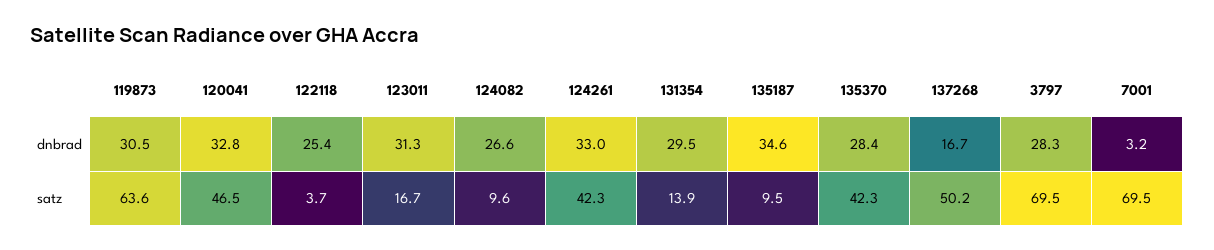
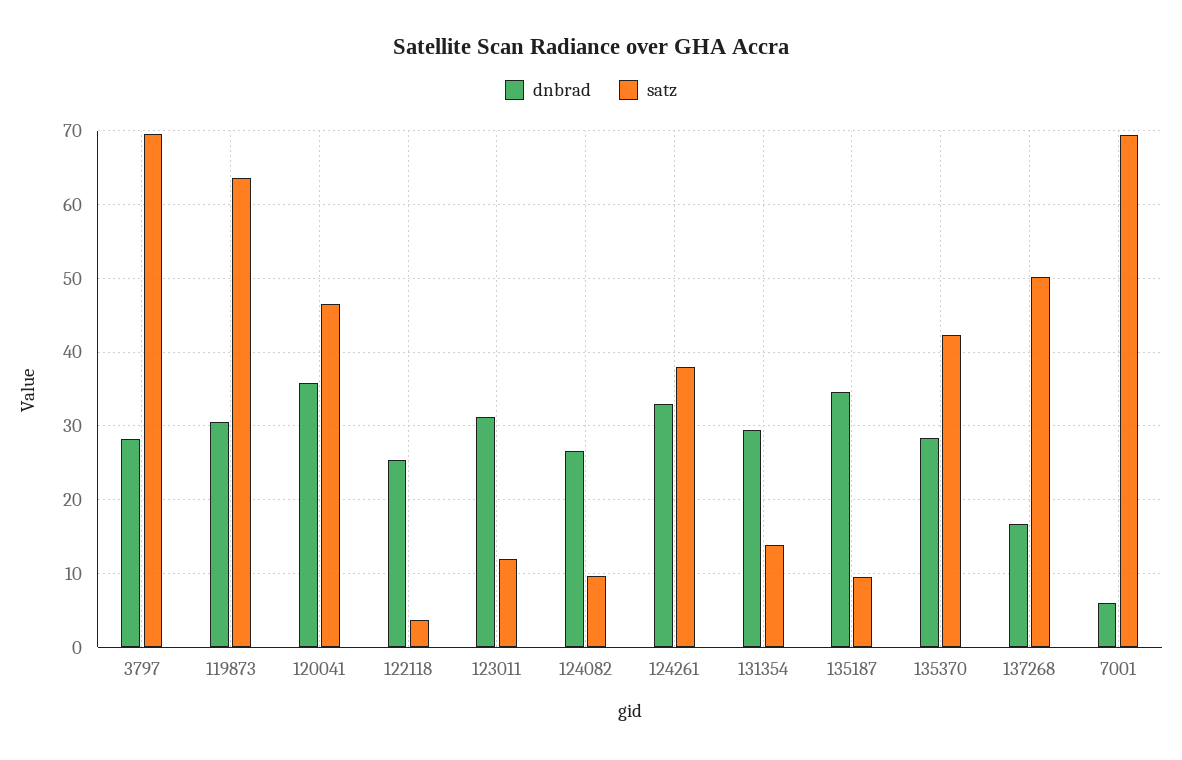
  {
    "dnbrad": {
      "119873": 30.5,
-     "120041": 32.8,
+     "120041": 36,
      "122118": 25.4,
      "123011": 31.3,
      "124082": 26.6,
      "124261": 33,
      "131354": 29.5,
      "135187": 34.6,
      "135370": 28.4,
      "137268": 16.7,
      "3797": 28.3,
-     "7001": 3.2
+     "7001": 6
    },
    "satz": {
      "119873": 63.6,
      "120041": 46.5,
      "122118": 3.7,
-     "123011": 16.7,
+     "123011": 12,
      "124082": 9.6,
-     "124261": 42.3,
+     "124261": 38,
      "131354": 13.9,
      "135187": 9.5,
      "135370": 42.3,
      "137268": 50.2,
      "3797": 69.5,
      "7001": 69.5
    }
  }

